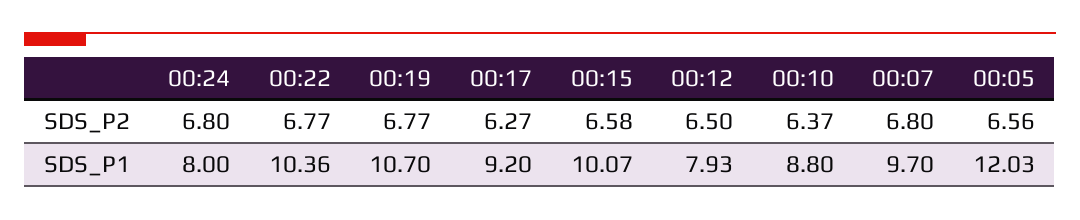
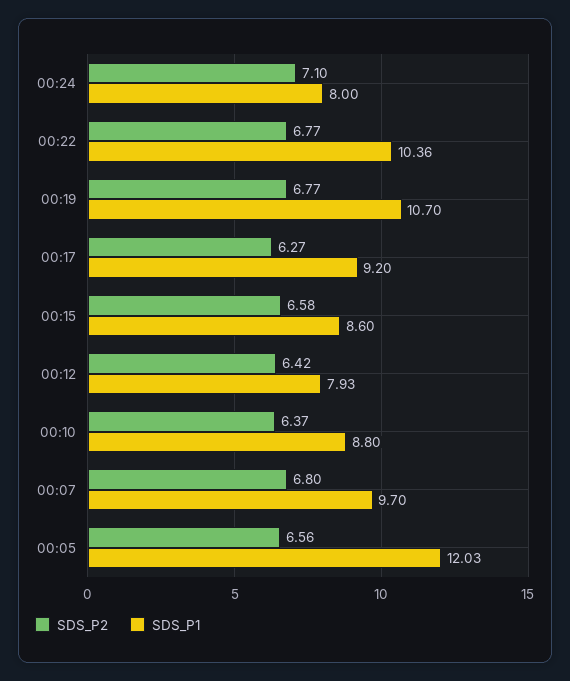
  {
    "SDS_P2": {
-     "00:24": 6.8,
+     "00:24": 7.1,
      "00:22": 6.77,
      "00:19": 6.77,
      "00:17": 6.27,
      "00:15": 6.58,
-     "00:12": 6.5,
+     "00:12": 6.42,
      "00:10": 6.37,
      "00:07": 6.8,
      "00:05": 6.56
    },
    "SDS_P1": {
      "00:24": 8,
      "00:22": 10.36,
      "00:19": 10.7,
      "00:17": 9.2,
-     "00:15": 10.07,
+     "00:15": 8.6,
      "00:12": 7.93,
      "00:10": 8.8,
      "00:07": 9.7,
      "00:05": 12.03
    }
  }

